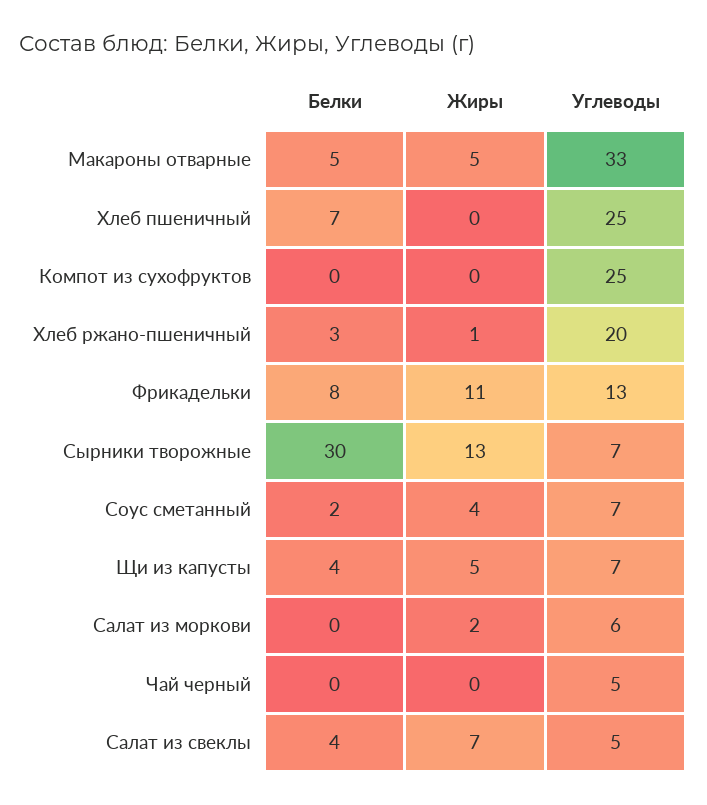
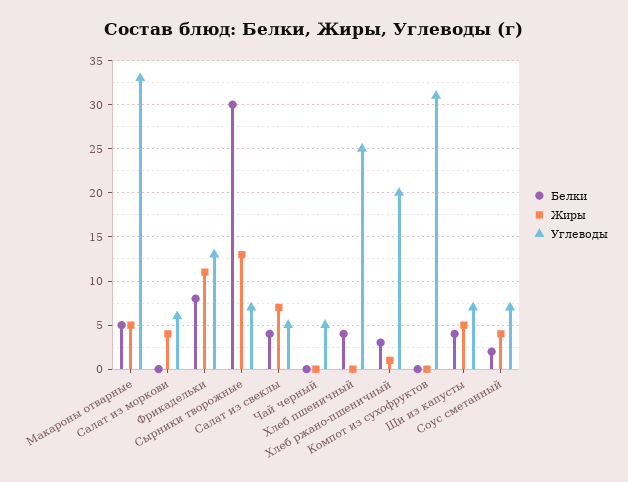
  {
    "Белки": {
      "Макароны отварные": 5,
-     "Хлеб пшеничный": 7,
+     "Хлеб пшеничный": 4,
      "Компот из сухофруктов": 0,
      "Хлеб ржано-пшеничный": 3,
      "Фрикадельки": 8,
      "Сырники творожные": 30,
      "Соус сметанный": 2,
      "Щи из капусты": 4,
      "Салат из моркови": 0,
      "Чай черный": 0,
      "Салат из свеклы": 4
    },
    "Жиры": {
      "Макароны отварные": 5,
      "Хлеб пшеничный": 0,
      "Компот из сухофруктов": 0,
      "Хлеб ржано-пшеничный": 1,
      "Фрикадельки": 11,
      "Сырники творожные": 13,
      "Соус сметанный": 4,
      "Щи из капусты": 5,
-     "Салат из моркови": 2,
+     "Салат из моркови": 4,
      "Чай черный": 0,
      "Салат из свеклы": 7
    },
    "Углеводы": {
      "Макароны отварные": 33,
      "Хлеб пшеничный": 25,
-     "Компот из сухофруктов": 25,
+     "Компот из сухофруктов": 31,
      "Хлеб ржано-пшеничный": 20,
      "Фрикадельки": 13,
      "Сырники творожные": 7,
      "Соус сметанный": 7,
      "Щи из капусты": 7,
      "Салат из моркови": 6,
      "Чай черный": 5,
      "Салат из свеклы": 5
    }
  }

